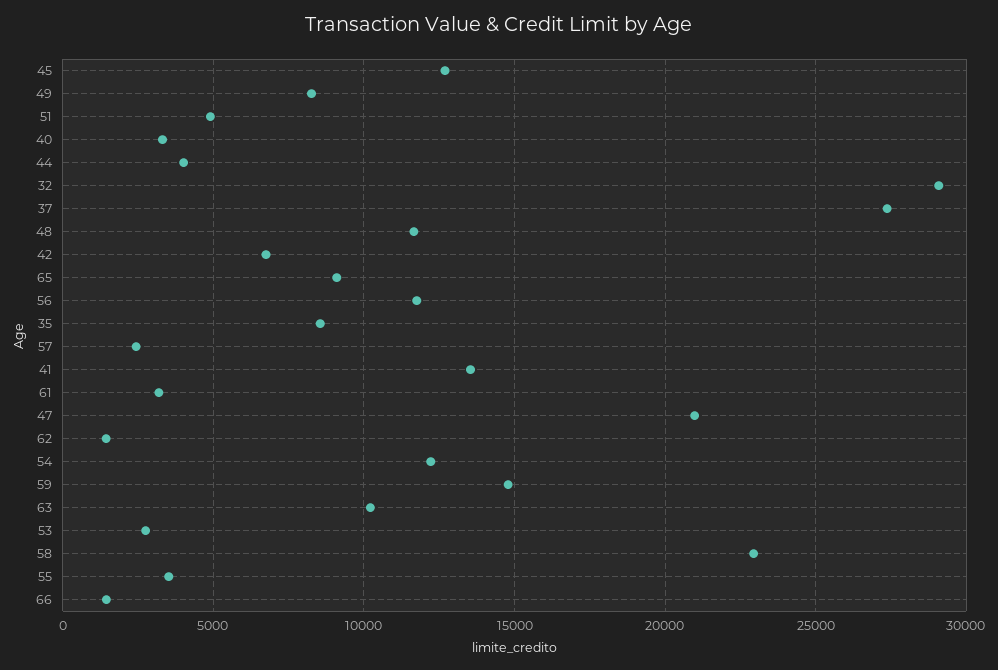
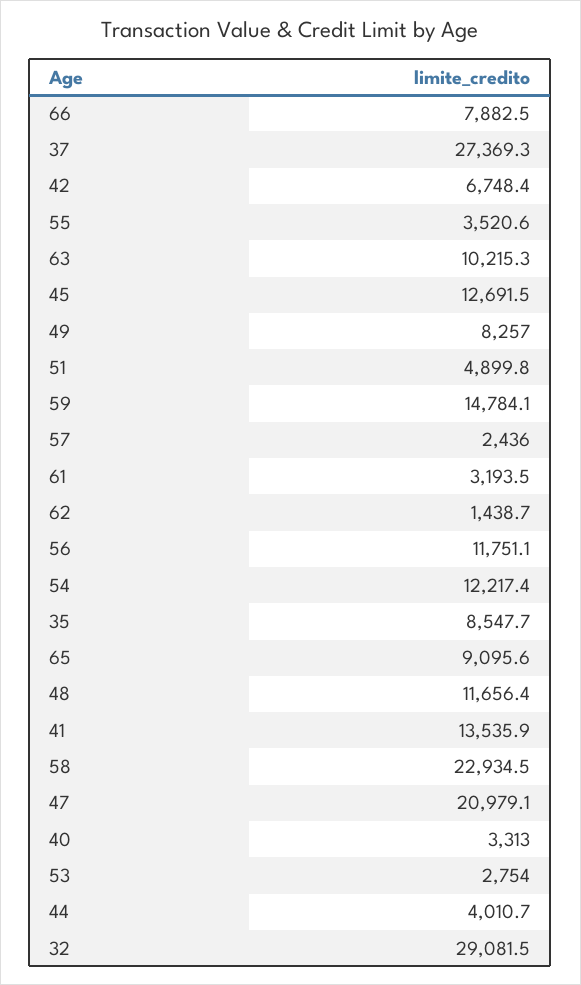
  {
    "45": 12691.5,
    "49": 8257,
    "51": 4899.8,
    "40": 3313,
    "44": 4010.7,
    "32": 29081.5,
    "37": 27369.3,
    "48": 11656.4,
    "42": 6748.4,
    "65": 9095.6,
    "56": 11751.1,
    "35": 8547.7,
    "57": 2436,
    "41": 13535.9,
    "61": 3193.5,
    "47": 20979.1,
    "62": 1438.7,
    "54": 12217.4,
    "59": 14784.1,
    "63": 10215.3,
    "53": 2754,
    "58": 22934.5,
    "55": 3520.6,
-   "66": 1500
+   "66": 7882.5
  }

